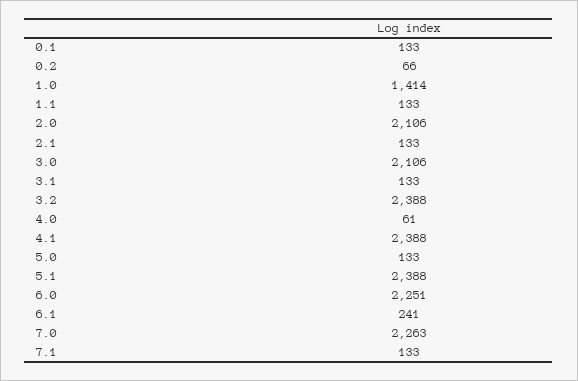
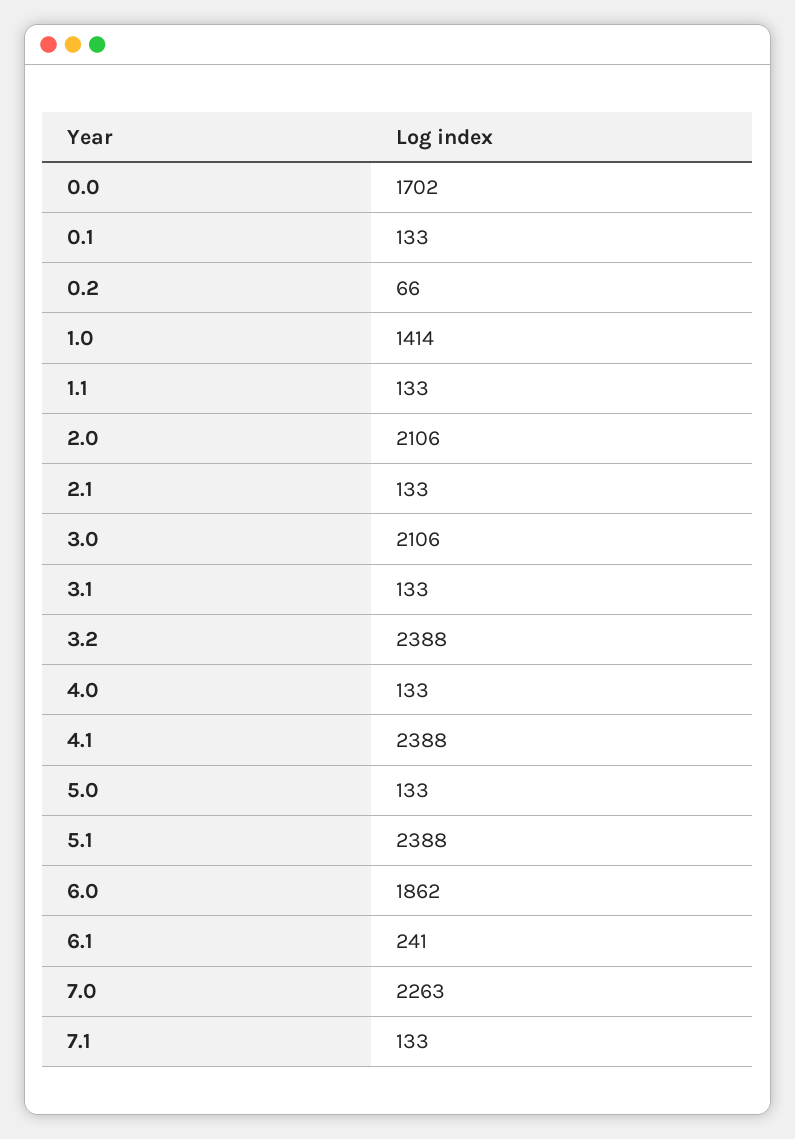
  {
    "0.1": 133,
    "0.2": 66,
    "1.0": 1414,
    "1.1": 133,
    "2.0": 2106,
    "2.1": 133,
    "3.0": 2106,
    "3.1": 133,
    "3.2": 2388,
-   "4.0": 61,
+   "4.0": 133,
    "4.1": 2388,
    "5.0": 133,
    "5.1": 2388,
-   "6.0": 2251,
+   "6.0": 1862,
    "6.1": 241,
    "7.0": 2263,
-   "7.1": 133
+   "7.1": 133,
+   "0.0": 1702
  }

